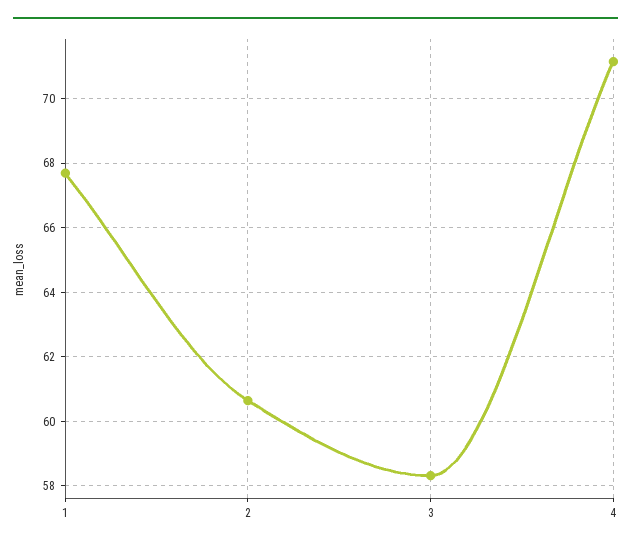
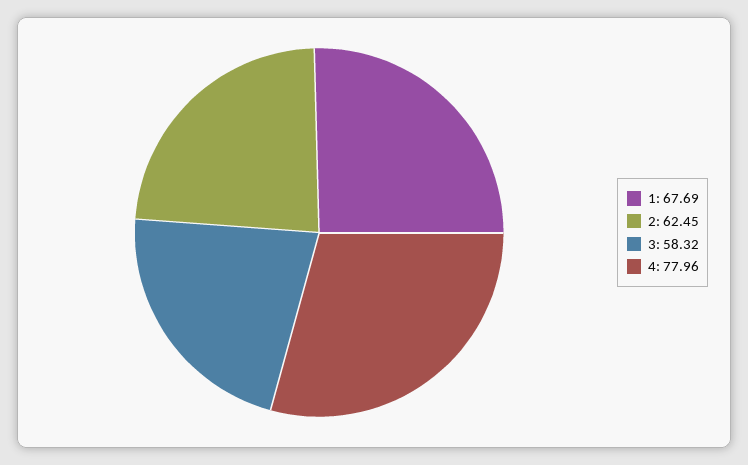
  {
    "1": 67.69,
-   "2": 60.6,
+   "2": 62.45,
    "3": 58.32,
-   "4": 71.2
+   "4": 77.96
  }

